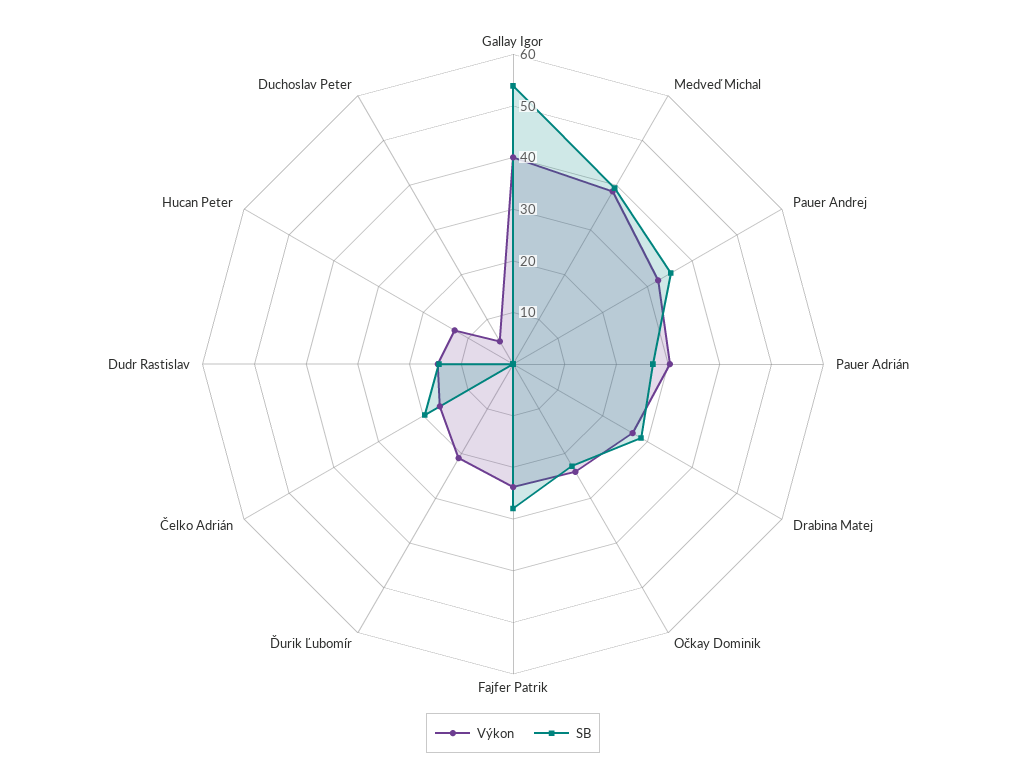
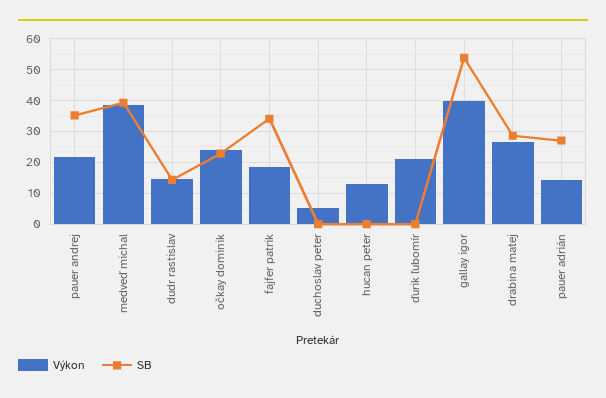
  {
    "Výkon": {
      "Gallay Igor": 40,
      "Medveď Michal": 38,
-     "Pauer Andrej": 32,
+     "Pauer Andrej": 22,
-     "Pauer Adrián": 30,
+     "Pauer Adrián": 14,
      "Drabina Matej": 26,
      "Očkay Dominik": 24,
-     "Fajfer Patrik": 24,
+     "Fajfer Patrik": 18,
      "Ďurik Ľubomír": 22,
-     "Čelko Adrián": 16,
      "Dudr Rastislav": 14,
      "Hucan Peter": 14,
      "Duchoslav Peter": 6
    },
    "SB": {
      "Gallay Igor": 54,
      "Medveď Michal": 40,
      "Pauer Andrej": 36,
      "Pauer Adrián": 28,
      "Drabina Matej": 28,
      "Očkay Dominik": 22,
-     "Fajfer Patrik": 28,
+     "Fajfer Patrik": 34,
      "Ďurik Ľubomír": 0,
-     "Čelko Adrián": 20,
      "Dudr Rastislav": 14,
      "Hucan Peter": 0,
      "Duchoslav Peter": 0
    }
  }

